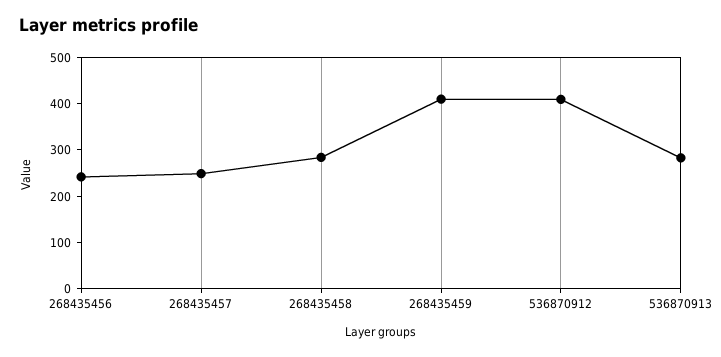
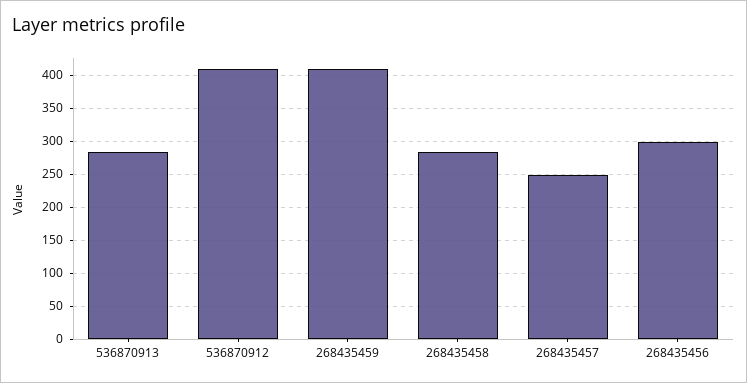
  {
-   "268435456": 240,
+   "268435456": 300,
    "268435457": 250,
    "268435458": 280,
    "268435459": 410,
    "536870912": 410,
    "536870913": 280
  }

